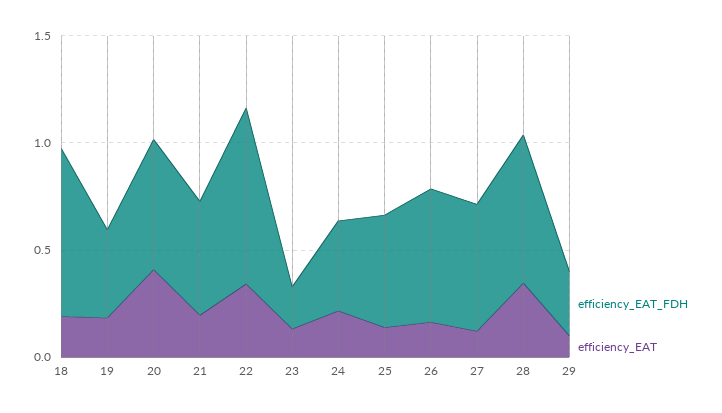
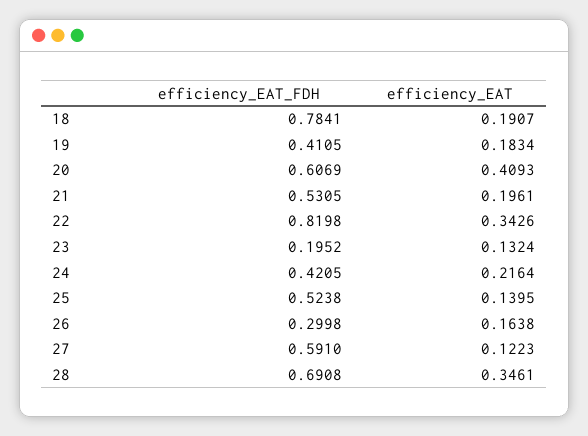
  {
    "efficiency_EAT_FDH": {
      "18": 0.7841,
      "19": 0.4105,
      "20": 0.6069,
      "21": 0.5305,
      "22": 0.8198,
      "23": 0.1952,
      "24": 0.4205,
      "25": 0.5238,
-     "26": 0.6,
+     "26": 0.2998,
      "27": 0.591,
-     "28": 0.6908,
+     "28": 0.6908
-     "29": 0.3
    },
    "efficiency_EAT": {
      "18": 0.1907,
      "19": 0.1834,
      "20": 0.4093,
      "21": 0.1961,
      "22": 0.3426,
      "23": 0.1324,
      "24": 0.2164,
      "25": 0.1395,
      "26": 0.1638,
      "27": 0.1223,
-     "28": 0.3461,
+     "28": 0.3461
-     "29": 0.1
    }
  }

